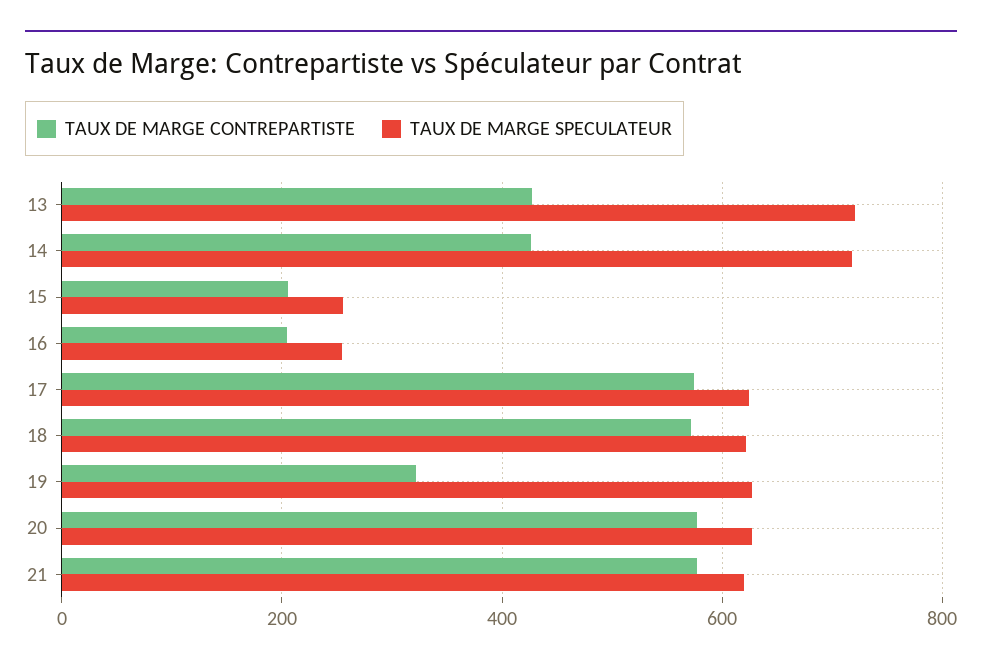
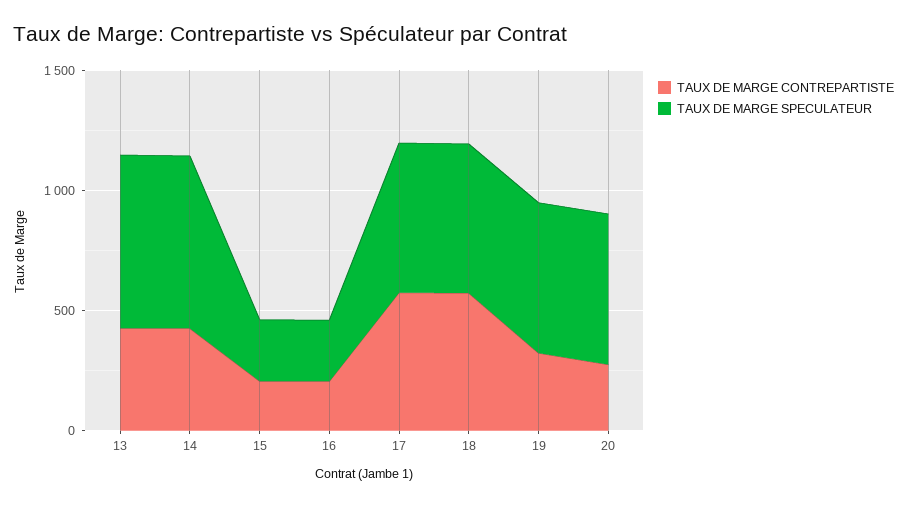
  {
    "TAUX DE MARGE CONTREPARTISTE": {
      "13": 420,
      "14": 420,
      "15": 200,
      "16": 200,
      "17": 580,
      "18": 580,
      "19": 320,
-     "20": 580,
+     "20": 300
-     "21": 580
    },
    "TAUX DE MARGE SPECULATEUR": {
      "13": 720,
      "14": 720,
      "15": 260,
      "16": 260,
      "17": 620,
      "18": 620,
      "19": 620,
-     "20": 620,
+     "20": 620
-     "21": 620
    }
  }

